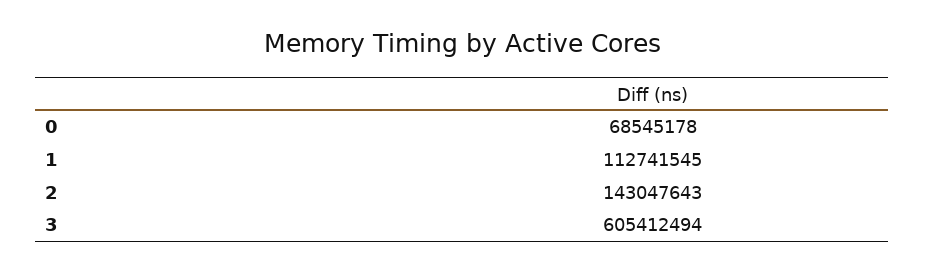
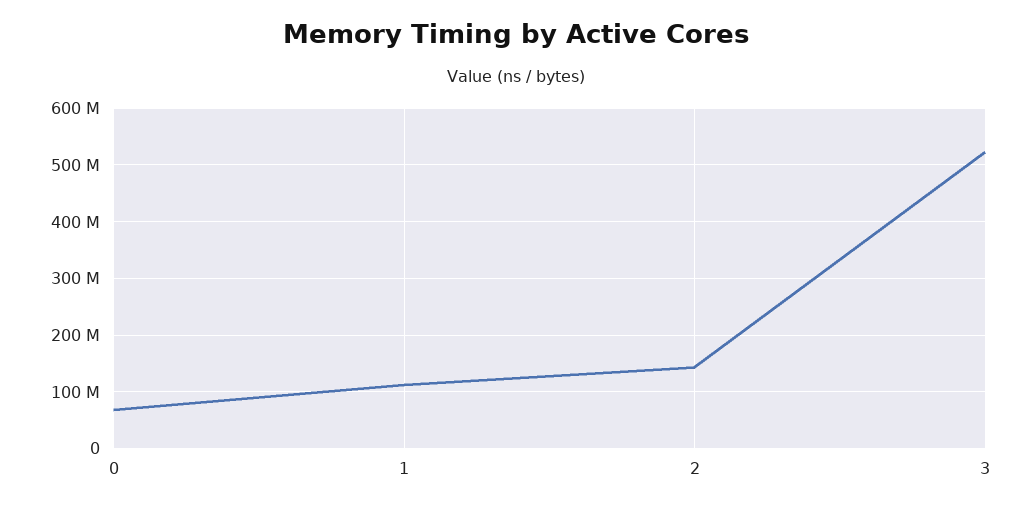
  {
    "0": 68545178,
    "1": 112741545,
    "2": 143047643,
-   "3": 605412494
+   "3": 520000000
  }

